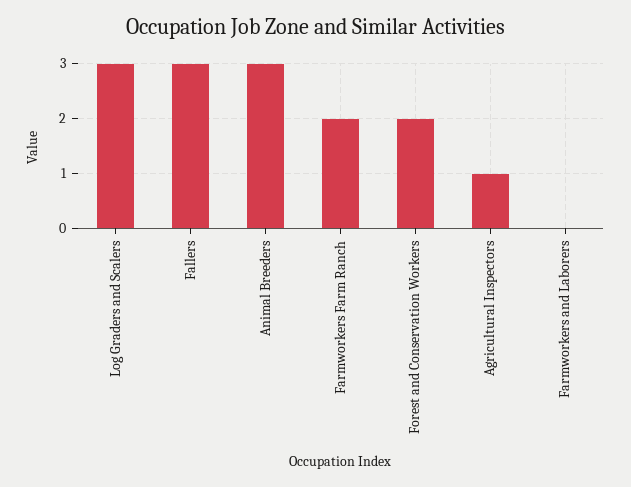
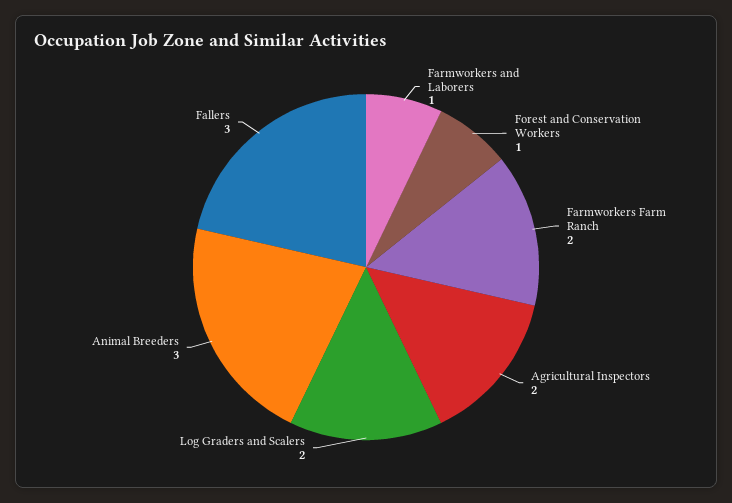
  {
-   "Log Graders and Scalers": 3,
+   "Log Graders and Scalers": 2,
    "Fallers": 3,
    "Animal Breeders": 3,
    "Farmworkers Farm Ranch": 2,
-   "Forest and Conservation Workers": 2,
+   "Forest and Conservation Workers": 1,
-   "Agricultural Inspectors": 1,
+   "Agricultural Inspectors": 2,
-   "Farmworkers and Laborers": 0
+   "Farmworkers and Laborers": 1
  }

